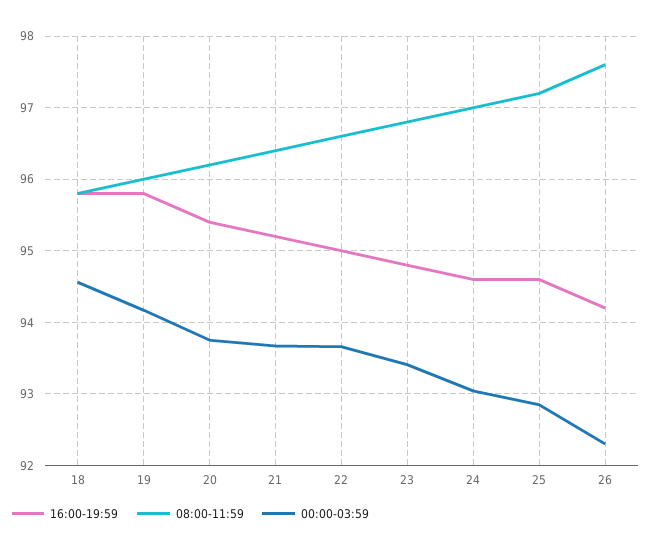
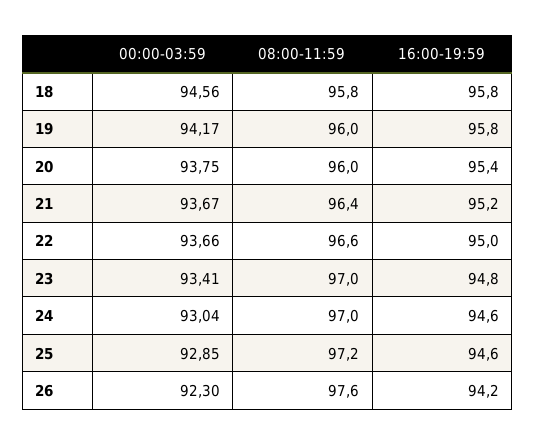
  {
    "16:00-19:59": {
      "18": 95.8,
      "19": 95.8,
      "20": 95.4,
      "21": 95.2,
      "22": 95,
      "23": 94.8,
      "24": 94.6,
      "25": 94.6,
      "26": 94.2
    },
    "08:00-11:59": {
      "18": 95.8,
      "19": 96,
-     "20": 96.2,
+     "20": 96,
      "21": 96.4,
      "22": 96.6,
-     "23": 96.8,
+     "23": 97,
      "24": 97,
      "25": 97.2,
      "26": 97.6
    },
    "00:00-03:59": {
      "18": 94.56,
      "19": 94.17,
      "20": 93.75,
      "21": 93.67,
      "22": 93.66,
      "23": 93.41,
      "24": 93.04,
      "25": 92.85,
      "26": 92.3
    }
  }

